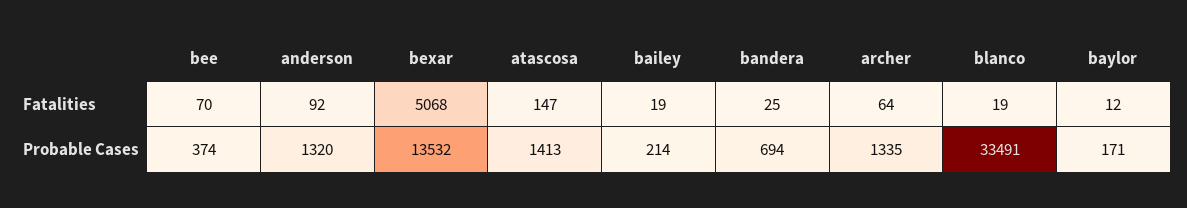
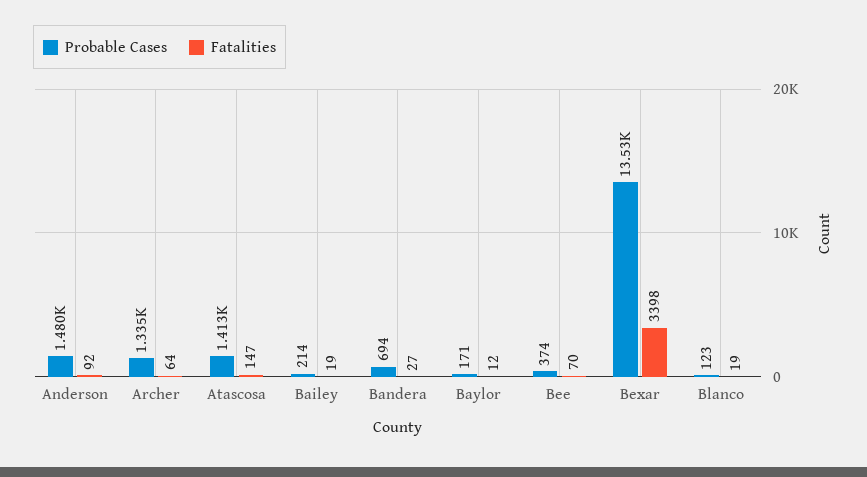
  {
    "Fatalities": {
      "bee": 70,
      "anderson": 92,
-     "bexar": 5068,
+     "bexar": 3398,
      "atascosa": 147,
      "bailey": 19,
-     "bandera": 25,
+     "bandera": 27,
      "archer": 64,
      "blanco": 19,
      "baylor": 12
    },
    "Probable Cases": {
      "bee": 374,
-     "anderson": 1320,
+     "anderson": 1480,
      "bexar": 13532,
      "atascosa": 1413,
      "bailey": 214,
      "bandera": 694,
      "archer": 1335,
-     "blanco": 33491,
+     "blanco": 123,
      "baylor": 171
    }
  }

